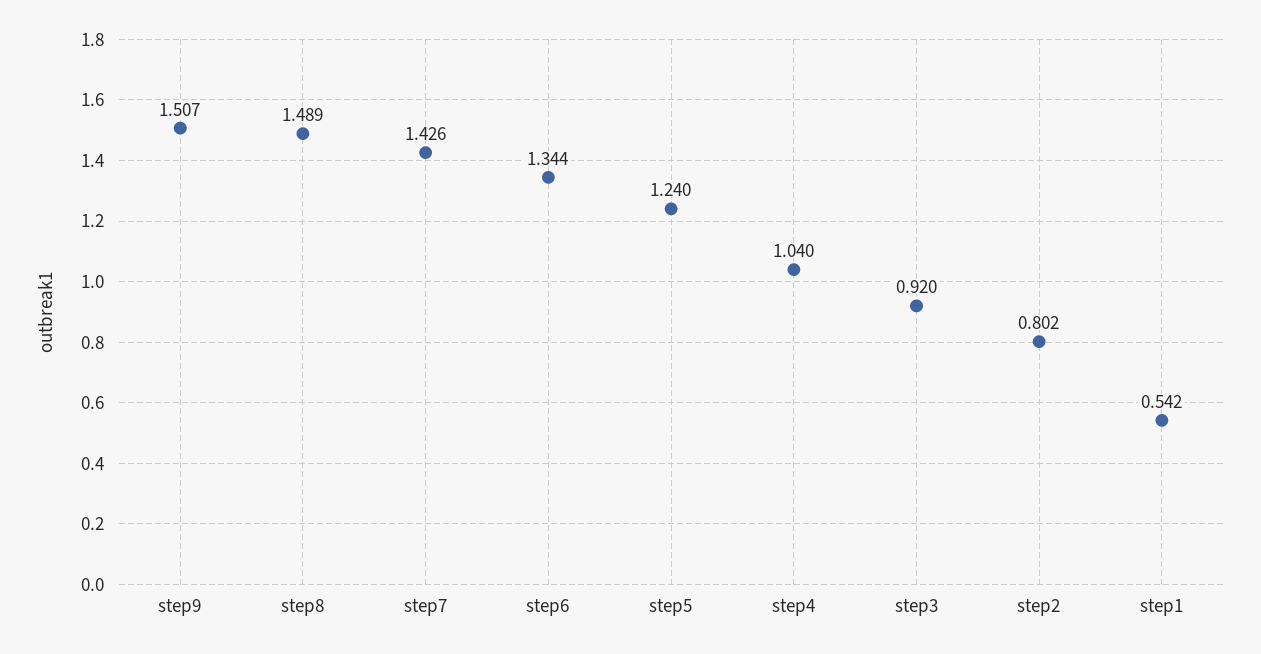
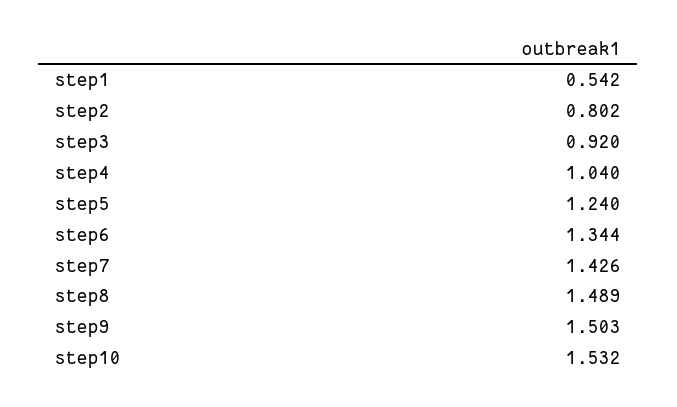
  {
-   "step9": 1.507,
+   "step9": 1.503,
    "step8": 1.489,
    "step7": 1.426,
    "step6": 1.344,
    "step5": 1.24,
    "step4": 1.04,
    "step3": 0.92,
    "step2": 0.802,
-   "step1": 0.542
+   "step1": 0.542,
+   "step10": 1.532
  }

